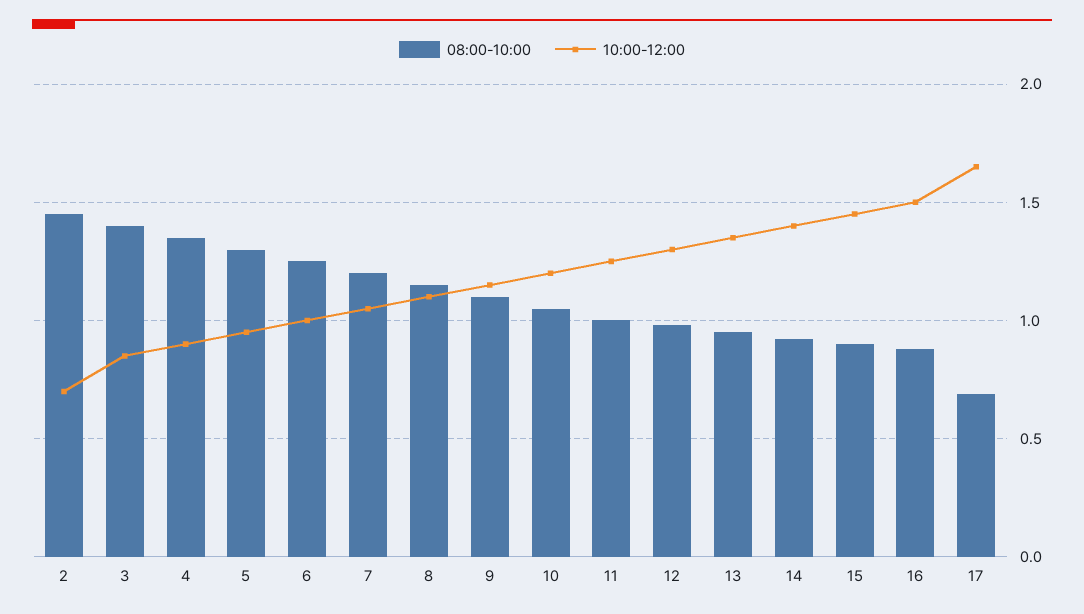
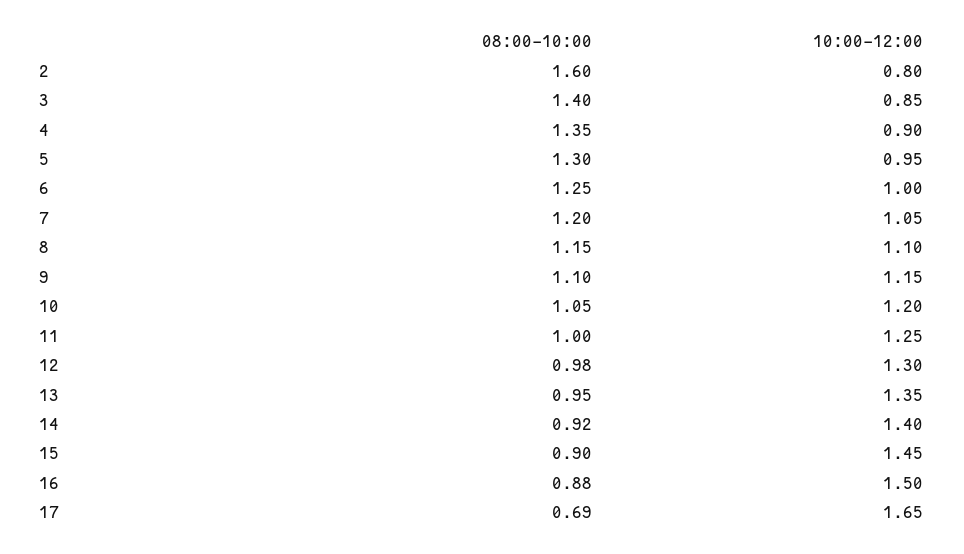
  {
    "08:00-10:00": {
-     "2": 1.45,
+     "2": 1.6,
      "3": 1.4,
      "4": 1.35,
      "5": 1.3,
      "6": 1.25,
      "7": 1.2,
      "8": 1.15,
      "9": 1.1,
      "10": 1.05,
      "11": 1,
      "12": 0.98,
      "13": 0.95,
      "14": 0.92,
      "15": 0.9,
      "16": 0.88,
      "17": 0.69
    },
    "10:00-12:00": {
-     "2": 0.7,
+     "2": 0.8,
      "3": 0.85,
      "4": 0.9,
      "5": 0.95,
      "6": 1,
      "7": 1.05,
      "8": 1.1,
      "9": 1.15,
      "10": 1.2,
      "11": 1.25,
      "12": 1.3,
      "13": 1.35,
      "14": 1.4,
      "15": 1.45,
      "16": 1.5,
      "17": 1.65
    }
  }

